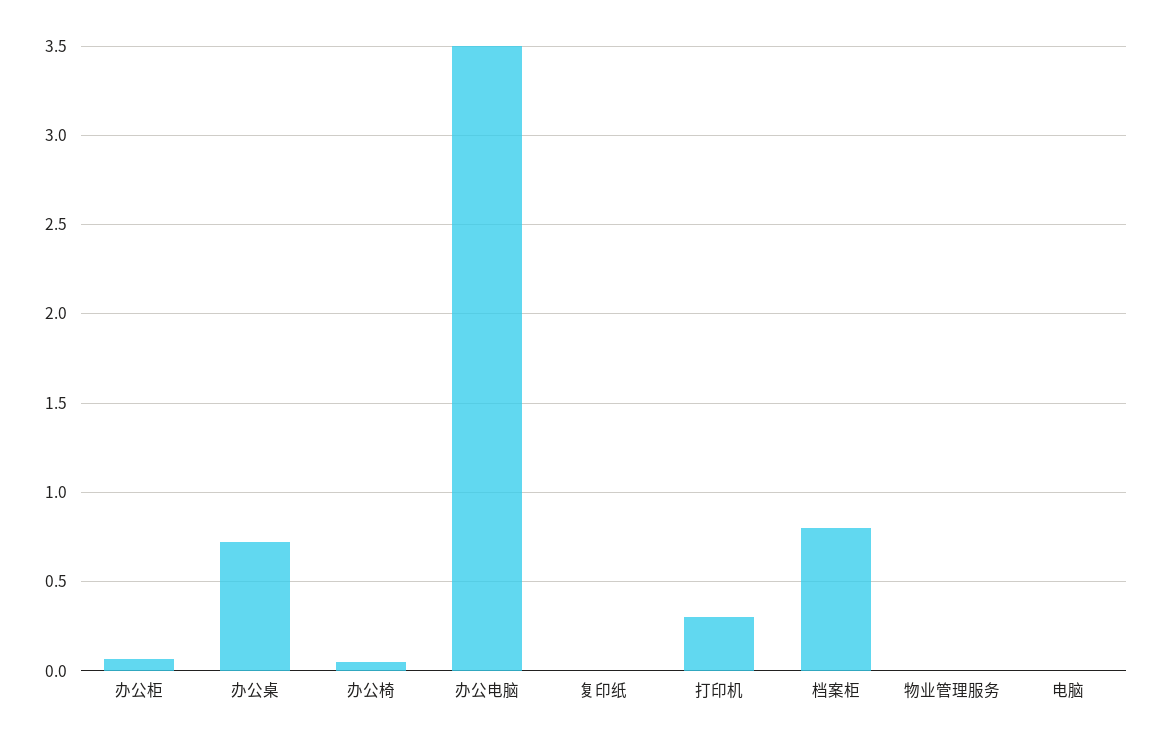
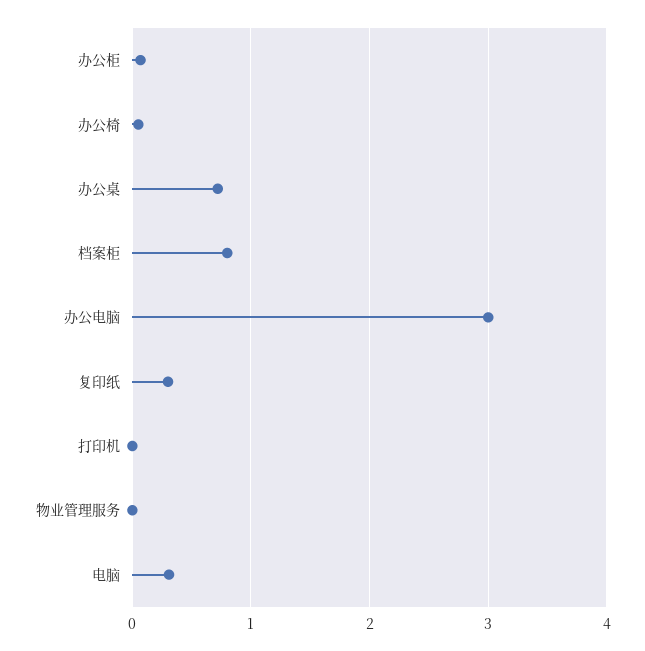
  {
    "办公柜": 0.05,
    "办公桌": 0.7,
    "办公椅": 0.05,
-   "办公电脑": 3.5,
+   "办公电脑": 3,
-   "复印纸": 0,
+   "复印纸": 0.3,
-   "打印机": 0.3,
+   "打印机": 0,
    "档案柜": 0.8,
    "物业管理服务": 0,
-   "电脑": 0
+   "电脑": 0.3
  }

